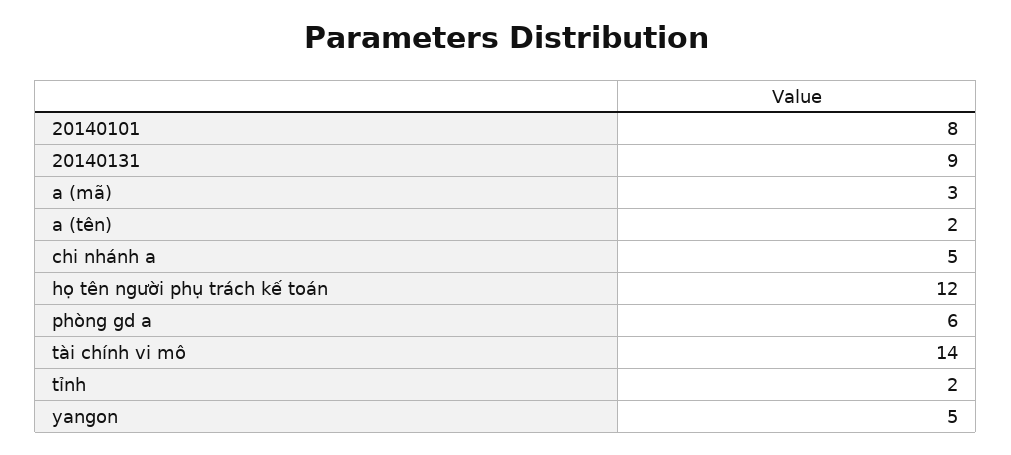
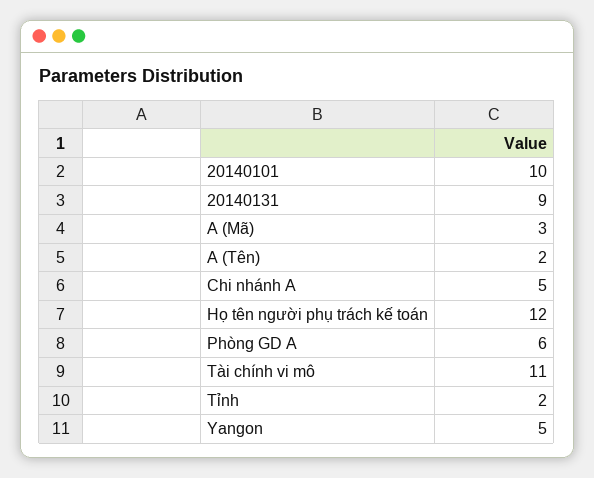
  {
-   "20140101": 8,
+   "20140101": 10,
    "20140131": 9,
    "a (mã)": 3,
    "a (tên)": 2,
    "chi nhánh a": 5,
    "họ tên người phụ trách kế toán": 12,
    "phòng gd a": 6,
-   "tài chính vi mô": 14,
+   "tài chính vi mô": 11,
    "tỉnh": 2,
    "yangon": 5
  }

